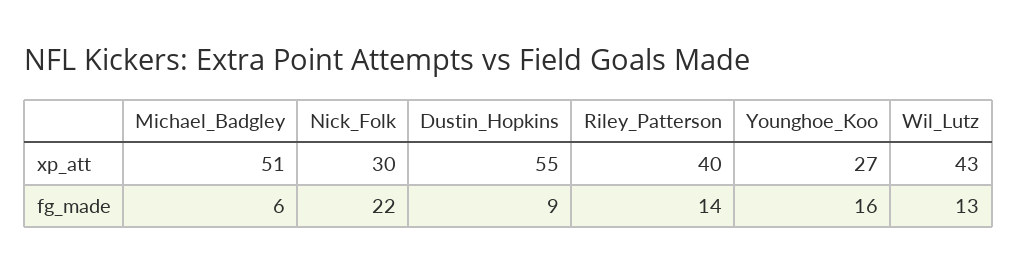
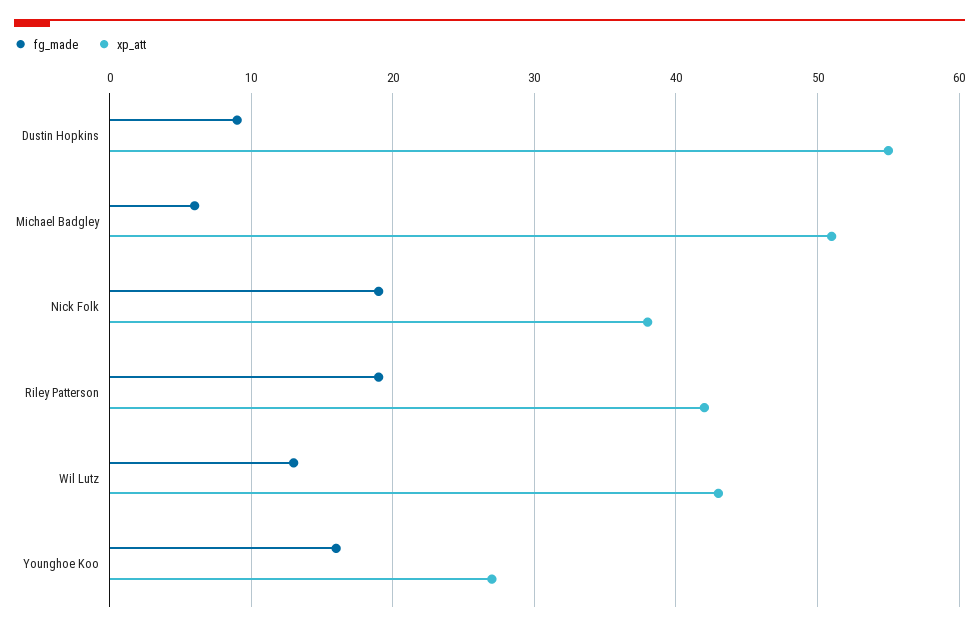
  {
    "xp_att": {
      "Michael_Badgley": 51,
-     "Nick_Folk": 30,
+     "Nick_Folk": 38,
      "Dustin_Hopkins": 55,
-     "Riley_Patterson": 40,
+     "Riley_Patterson": 42,
      "Younghoe_Koo": 27,
      "Wil_Lutz": 43
    },
    "fg_made": {
      "Michael_Badgley": 6,
-     "Nick_Folk": 22,
+     "Nick_Folk": 19,
      "Dustin_Hopkins": 9,
-     "Riley_Patterson": 14,
+     "Riley_Patterson": 19,
      "Younghoe_Koo": 16,
      "Wil_Lutz": 13
    }
  }

